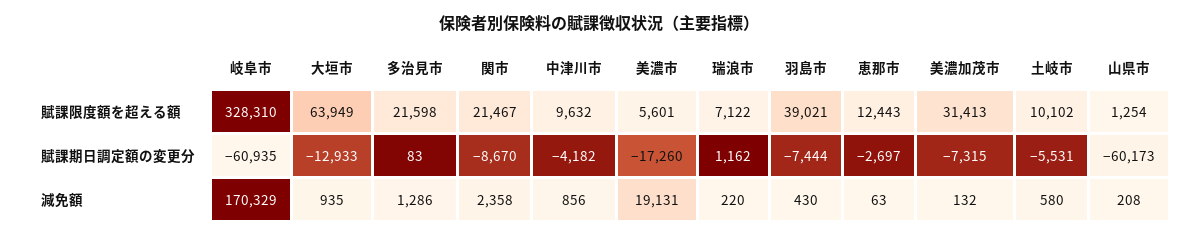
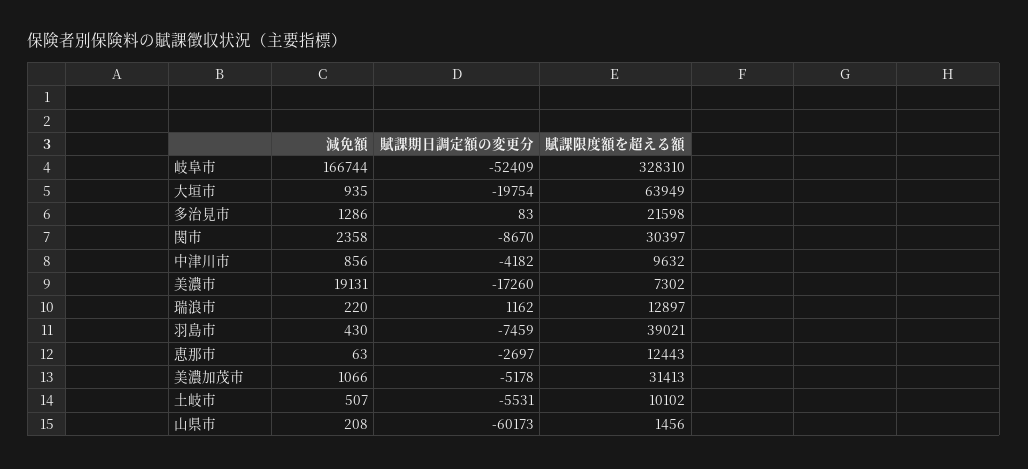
  {
    "岐阜市": {
      "賦課限度額を超える額": 328310,
-     "賦課期日調定額の変更分": -60935,
+     "賦課期日調定額の変更分": -52409,
-     "減免額": 170329
+     "減免額": 166744
    },
    "大垣市": {
      "賦課限度額を超える額": 63949,
-     "賦課期日調定額の変更分": -12933,
+     "賦課期日調定額の変更分": -19754,
      "減免額": 935
    },
    "多治見市": {
      "賦課限度額を超える額": 21598,
      "賦課期日調定額の変更分": 83,
      "減免額": 1286
    },
    "関市": {
-     "賦課限度額を超える額": 21467,
+     "賦課限度額を超える額": 30397,
      "賦課期日調定額の変更分": -8670,
      "減免額": 2358
    },
    "中津川市": {
      "賦課限度額を超える額": 9632,
      "賦課期日調定額の変更分": -4182,
      "減免額": 856
    },
    "美濃市": {
-     "賦課限度額を超える額": 5601,
+     "賦課限度額を超える額": 7302,
      "賦課期日調定額の変更分": -17260,
      "減免額": 19131
    },
    "瑞浪市": {
-     "賦課限度額を超える額": 7122,
+     "賦課限度額を超える額": 12897,
      "賦課期日調定額の変更分": 1162,
      "減免額": 220
    },
    "羽島市": {
      "賦課限度額を超える額": 39021,
-     "賦課期日調定額の変更分": -7444,
+     "賦課期日調定額の変更分": -7459,
      "減免額": 430
    },
    "恵那市": {
      "賦課限度額を超える額": 12443,
      "賦課期日調定額の変更分": -2697,
      "減免額": 63
    },
    "美濃加茂市": {
      "賦課限度額を超える額": 31413,
-     "賦課期日調定額の変更分": -7315,
+     "賦課期日調定額の変更分": -5178,
-     "減免額": 132
+     "減免額": 1066
    },
    "土岐市": {
      "賦課限度額を超える額": 10102,
      "賦課期日調定額の変更分": -5531,
-     "減免額": 580
+     "減免額": 507
    },
    "山県市": {
-     "賦課限度額を超える額": 1254,
+     "賦課限度額を超える額": 1456,
      "賦課期日調定額の変更分": -60173,
      "減免額": 208
    }
  }

